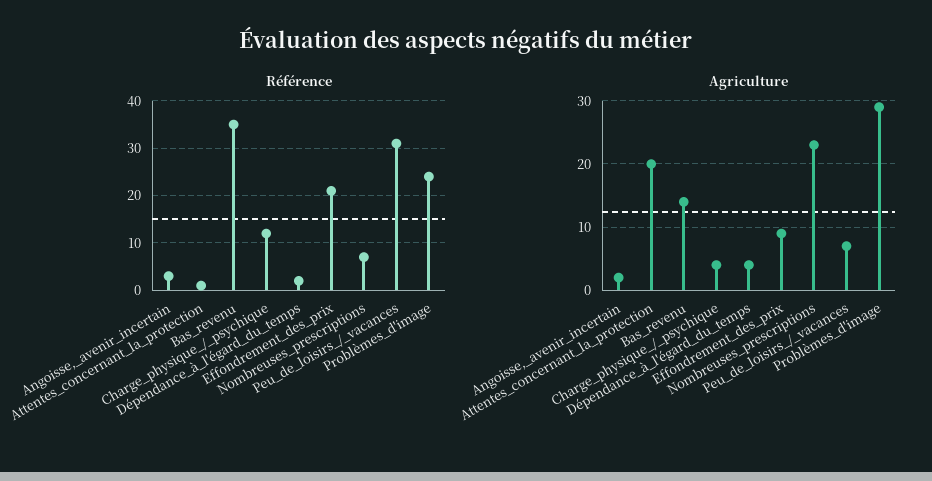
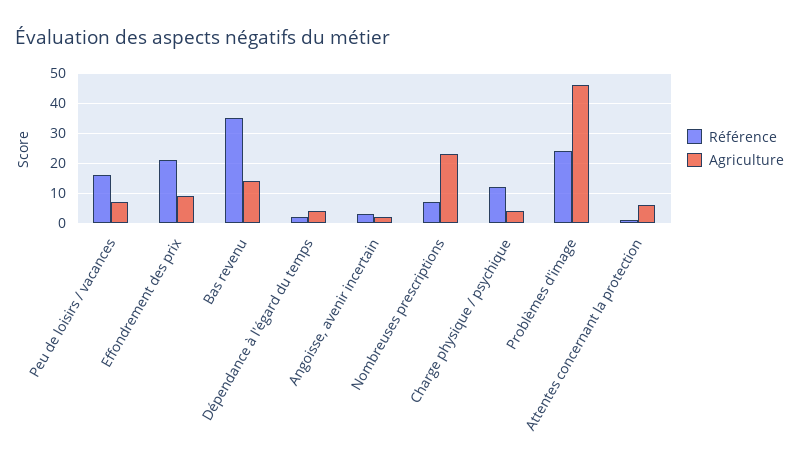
  {
    "Référence": {
      "Angoisse,_avenir_incertain": 5,
      "Attentes_concernant_la_protection": 0,
      "Bas_revenu": 35,
      "Charge_physique_/_psychique": 10,
      "Dépendance_à_l'égard_du_temps": 0,
      "Effondrement_des_prix": 20,
      "Nombreuses_prescriptions": 5,
-     "Peu_de_loisirs_/_vacances": 30,
+     "Peu_de_loisirs_/_vacances": 15,
      "Problèmes_d'image": 25
    },
    "Agriculture": {
      "Angoisse,_avenir_incertain": 2,
-     "Attentes_concernant_la_protection": 20,
+     "Attentes_concernant_la_protection": 5,
      "Bas_revenu": 14,
      "Charge_physique_/_psychique": 4,
      "Dépendance_à_l'égard_du_temps": 4,
      "Effondrement_des_prix": 9,
      "Nombreuses_prescriptions": 23,
      "Peu_de_loisirs_/_vacances": 7,
-     "Problèmes_d'image": 29
+     "Problèmes_d'image": 45
    }
  }

